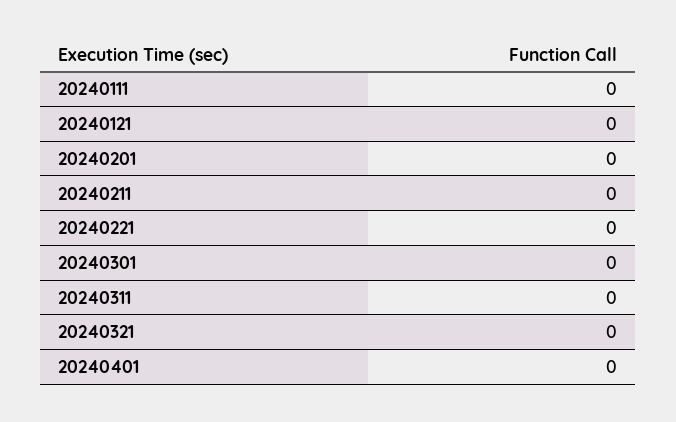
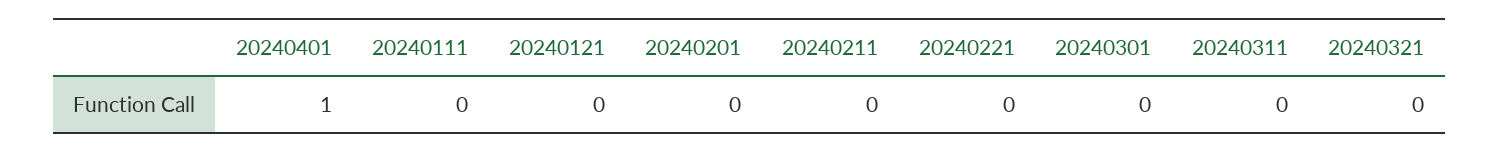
  {
    "20240111": 0,
    "20240121": 0,
    "20240201": 0,
    "20240211": 0,
    "20240221": 0,
    "20240301": 0,
    "20240311": 0,
    "20240321": 0,
-   "20240401": 0
+   "20240401": 1
  }

